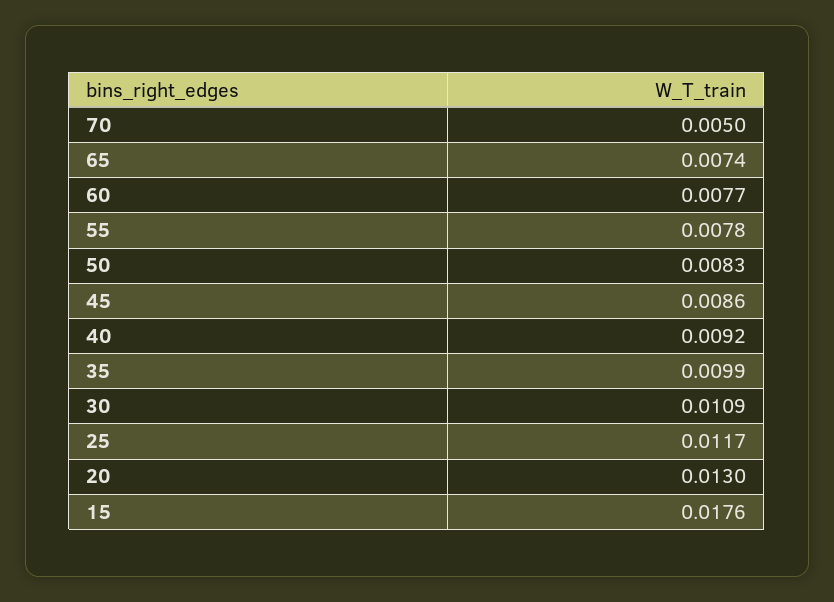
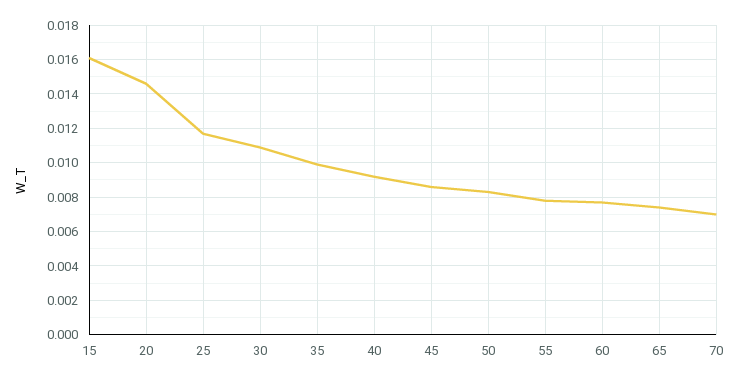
  {
-   "70": 0.005,
+   "70": 0.007,
    "65": 0.0074,
    "60": 0.0077,
    "55": 0.0078,
    "50": 0.0083,
    "45": 0.0086,
    "40": 0.0092,
    "35": 0.0099,
    "30": 0.0109,
    "25": 0.0117,
-   "20": 0.013,
+   "20": 0.0145,
-   "15": 0.0176
+   "15": 0.016
  }

